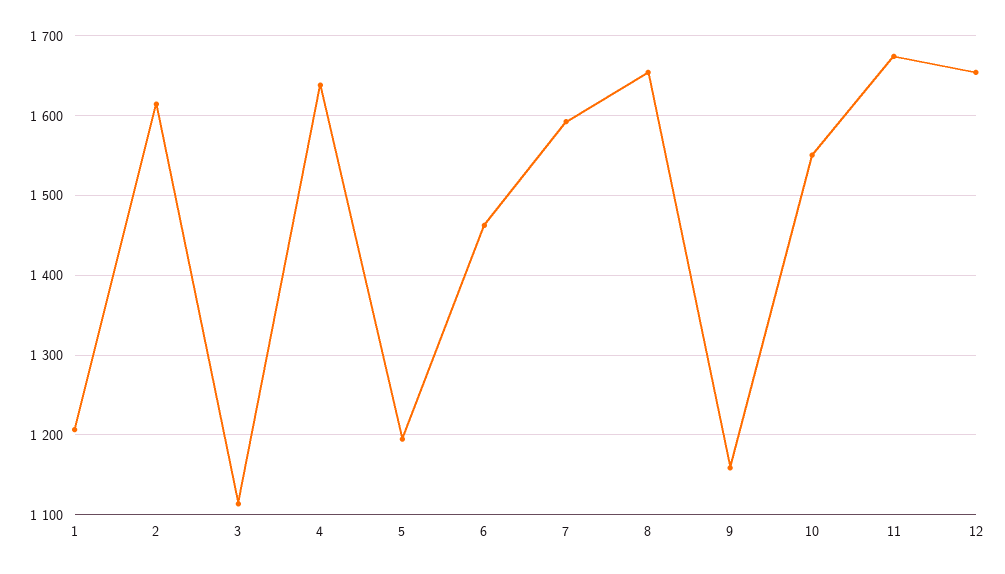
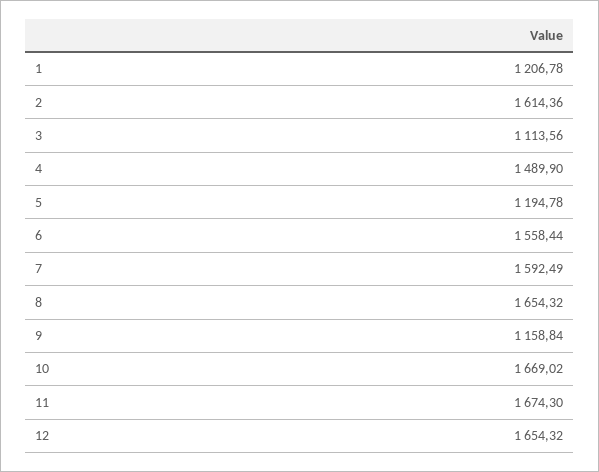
  {
    "1": 1206.78,
    "2": 1614.36,
    "3": 1113.56,
-   "4": 1640,
+   "4": 1489.9,
    "5": 1194.78,
-   "6": 1460,
+   "6": 1558.44,
    "7": 1592.49,
    "8": 1654.32,
    "9": 1158.84,
-   "10": 1550,
+   "10": 1669.02,
    "11": 1674.3,
    "12": 1654.32
  }

